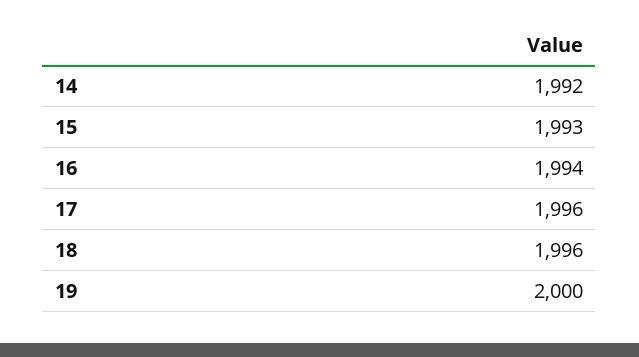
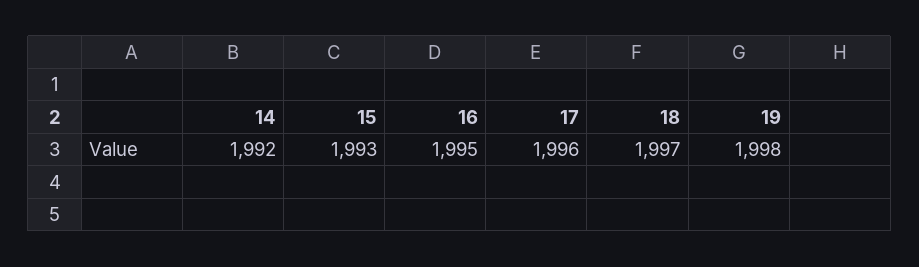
  {
    "14": 1992,
    "15": 1993,
-   "16": 1994,
+   "16": 1995,
    "17": 1996,
-   "18": 1996,
+   "18": 1997,
-   "19": 2000
+   "19": 1998
  }

